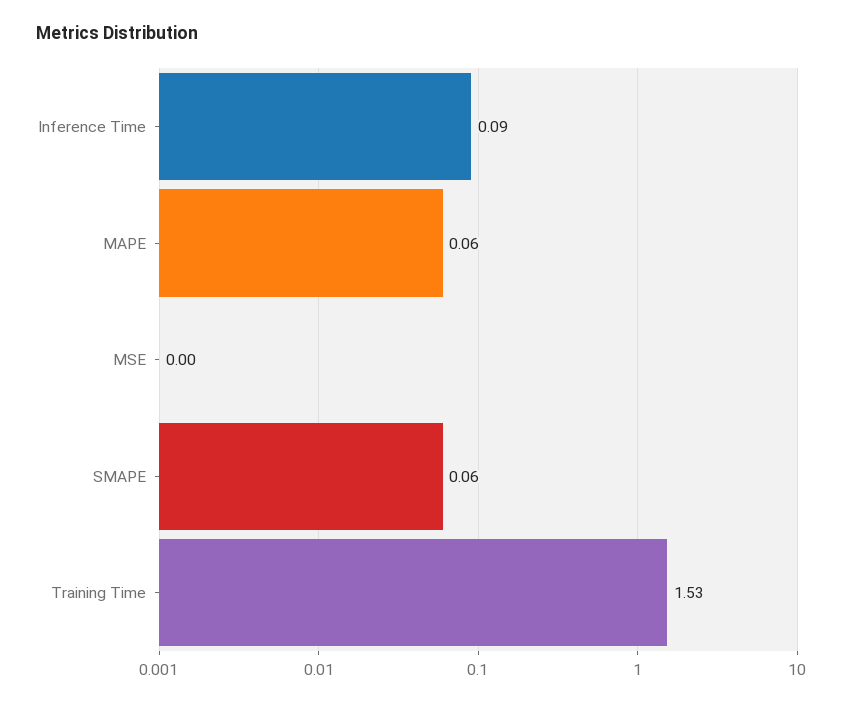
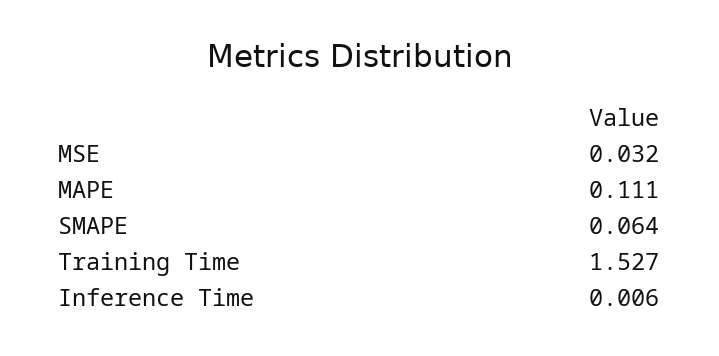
  {
-   "Inference Time": 0.09,
+   "Inference Time": 0.006,
-   "MAPE": 0.06,
+   "MAPE": 0.111,
-   "MSE": 0,
+   "MSE": 0.032,
    "SMAPE": 0.064,
    "Training Time": 1.527
  }

